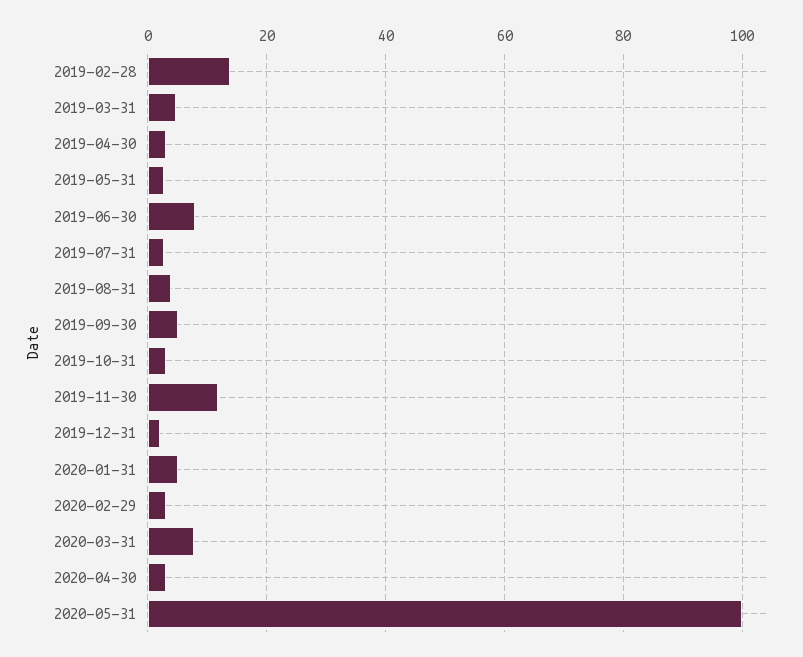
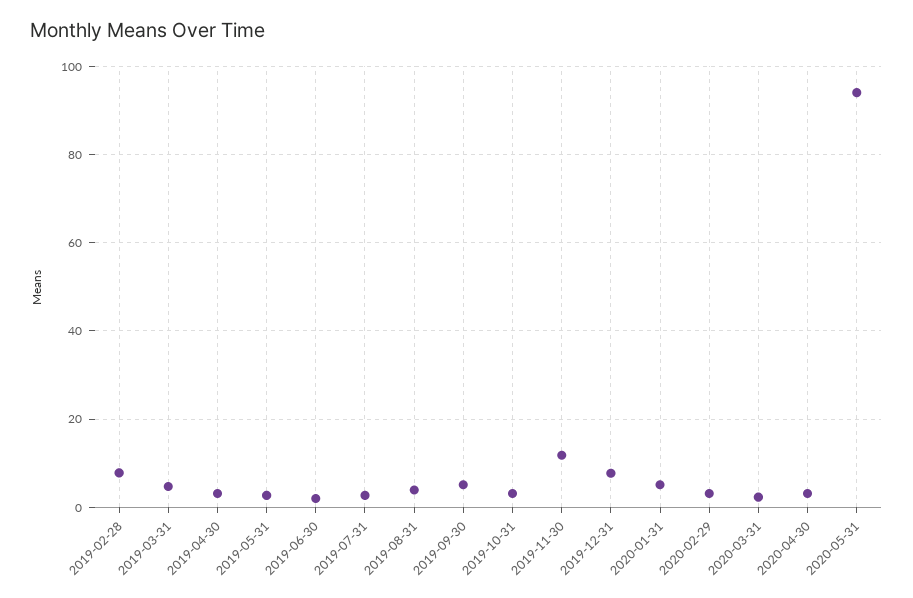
  {
-   "2019-02-28": 14,
+   "2019-02-28": 8,
    "2019-03-31": 4,
    "2019-04-30": 4,
    "2019-05-31": 2,
-   "2019-06-30": 8,
+   "2019-06-30": 2,
    "2019-07-31": 2,
    "2019-08-31": 4,
    "2019-09-30": 6,
    "2019-10-31": 4,
    "2019-11-30": 12,
-   "2019-12-31": 2,
+   "2019-12-31": 8,
    "2020-01-31": 6,
    "2020-02-29": 4,
-   "2020-03-31": 8,
+   "2020-03-31": 2,
    "2020-04-30": 4,
-   "2020-05-31": 100
+   "2020-05-31": 94
  }

